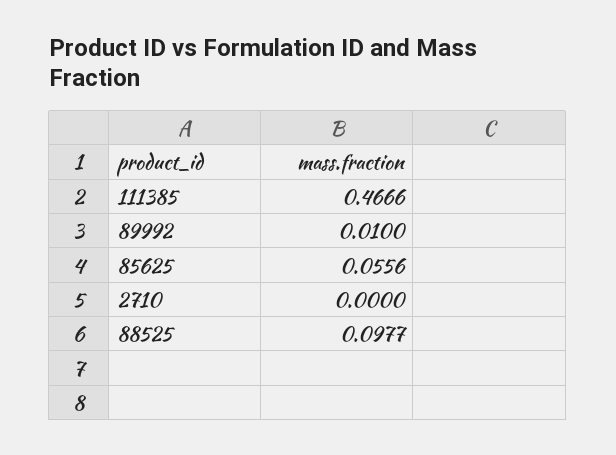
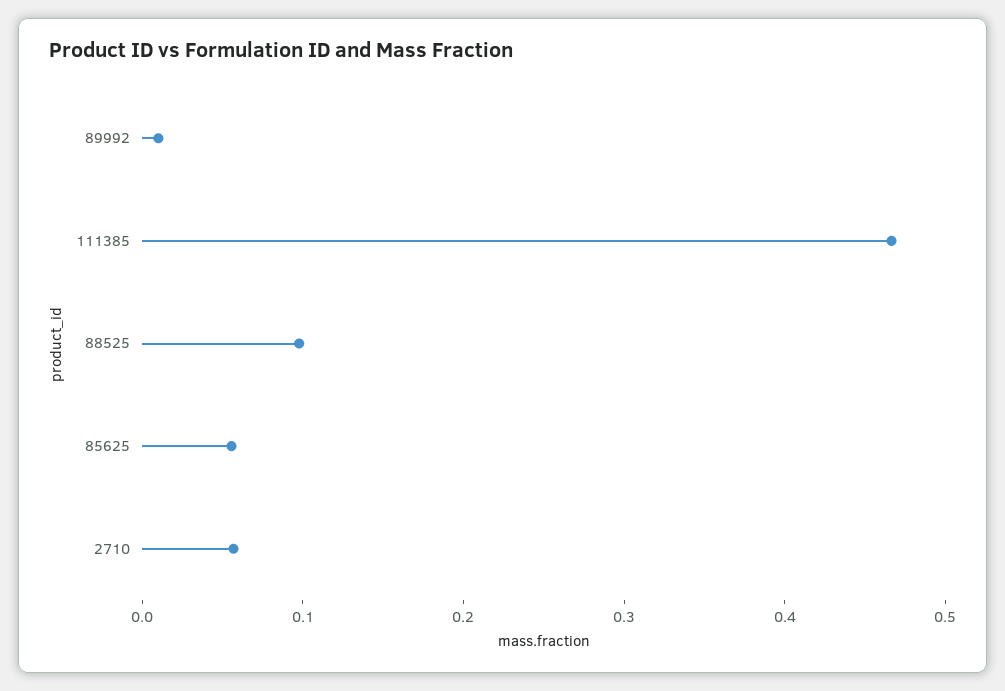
  {
    "111385": 0.4666,
    "89992": 0.01,
    "85625": 0.0556,
-   "2710": 0,
+   "2710": 0.06,
    "88525": 0.0977
  }

